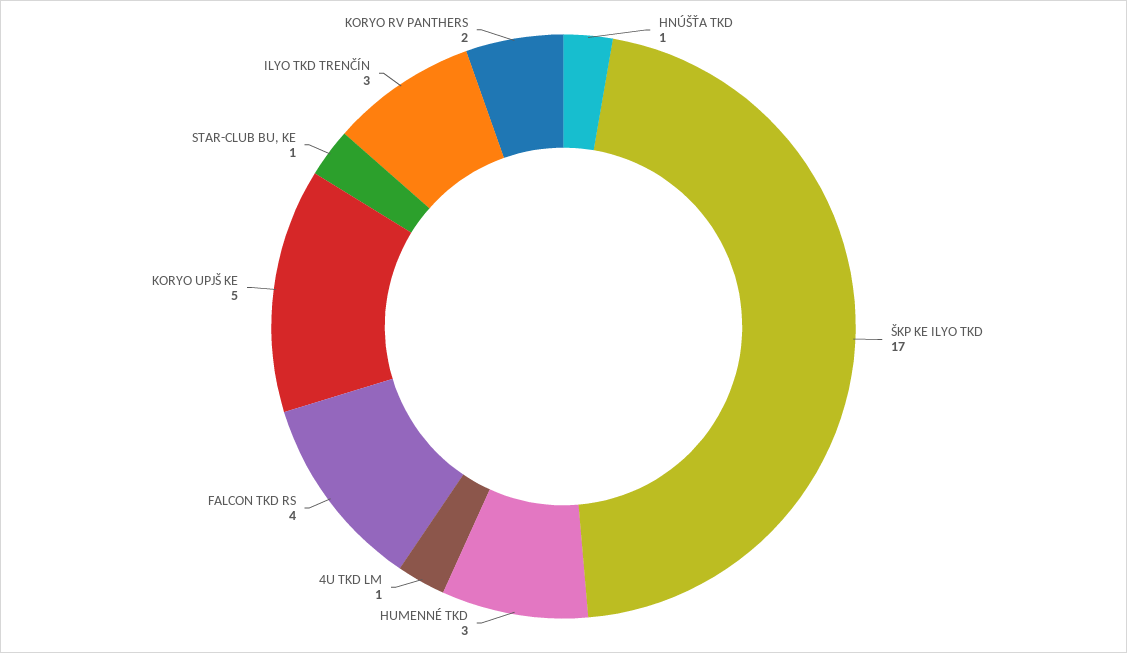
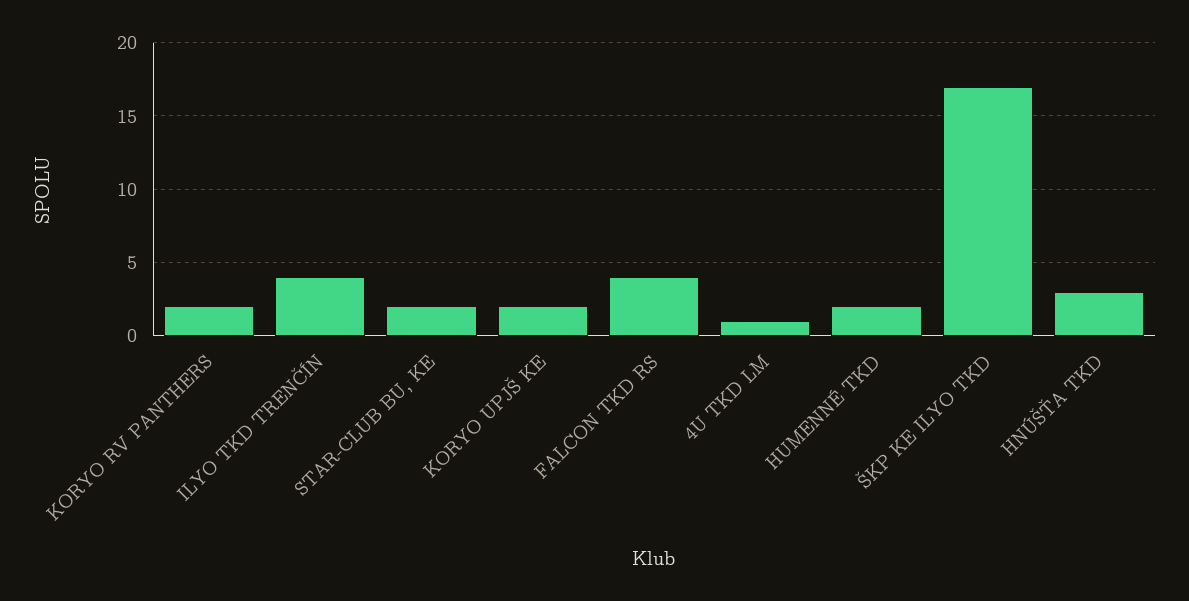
  {
-   "HNÚŠŤA TKD": 1,
+   "HNÚŠŤA TKD": 3,
    "ŠKP KE ILYO TKD": 17,
-   "HUMENNÉ TKD": 3,
+   "HUMENNÉ TKD": 2,
    "4U TKD LM": 1,
    "FALCON TKD RS": 4,
-   "KORYO UPJŠ KE": 5,
+   "KORYO UPJŠ KE": 2,
-   "STAR-CLUB BU, KE": 1,
+   "STAR-CLUB BU, KE": 2,
-   "ILYO TKD TRENČÍN": 3,
+   "ILYO TKD TRENČÍN": 4,
    "KORYO RV PANTHERS": 2
  }

